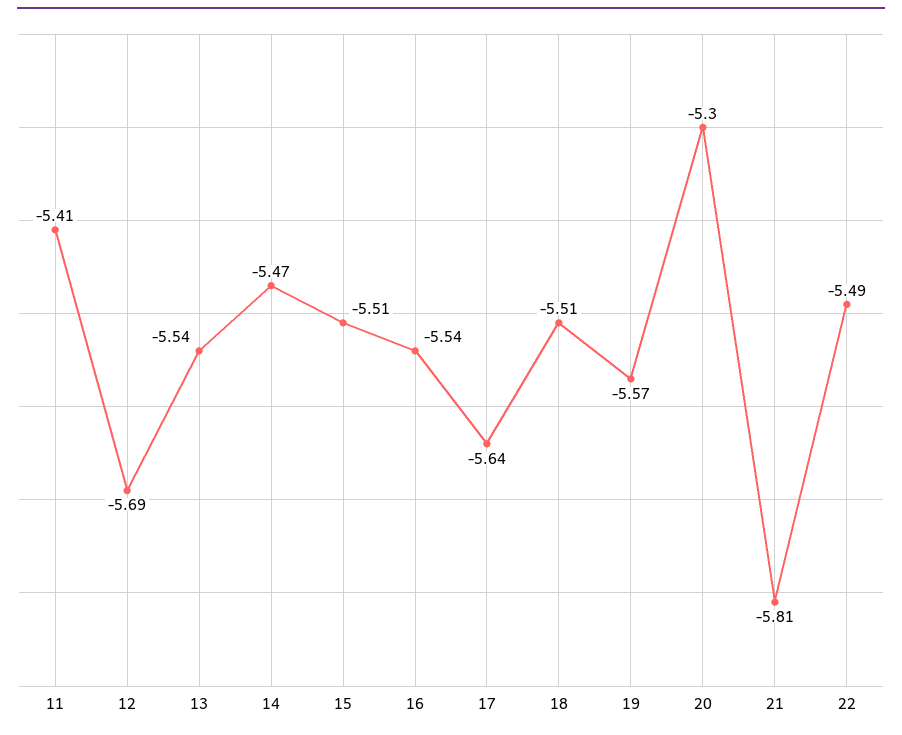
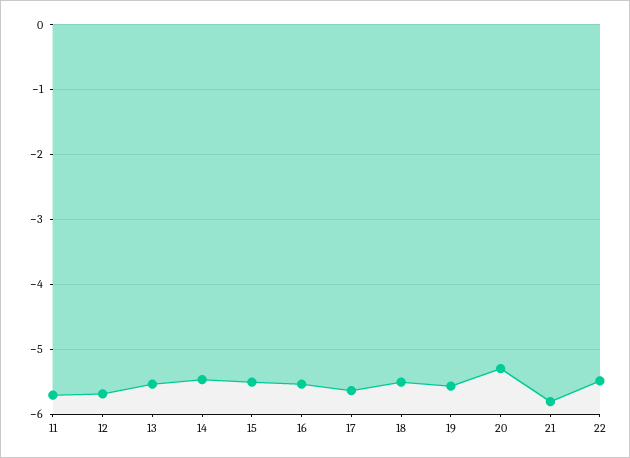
  {
-   "11": -5.41,
+   "11": -5.7,
    "12": -5.69,
    "13": -5.54,
    "14": -5.47,
    "15": -5.51,
    "16": -5.54,
    "17": -5.64,
    "18": -5.51,
    "19": -5.57,
    "20": -5.3,
    "21": -5.81,
    "22": -5.49
  }

